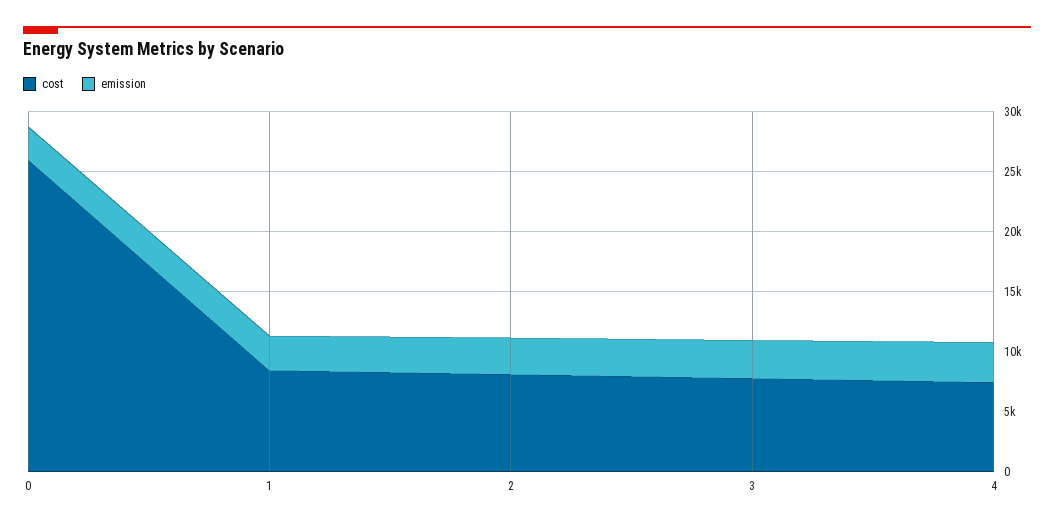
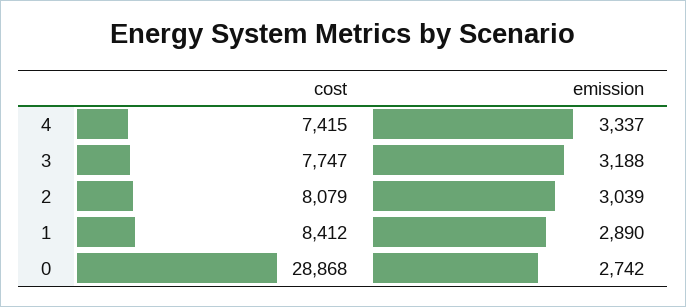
  {
    "cost": {
-     "0": 26000,
+     "0": 28868,
      "1": 8412,
      "2": 8079,
      "3": 7747,
      "4": 7415
    },
    "emission": {
      "0": 2742,
      "1": 2890,
      "2": 3039,
      "3": 3188,
      "4": 3337
    }
  }

